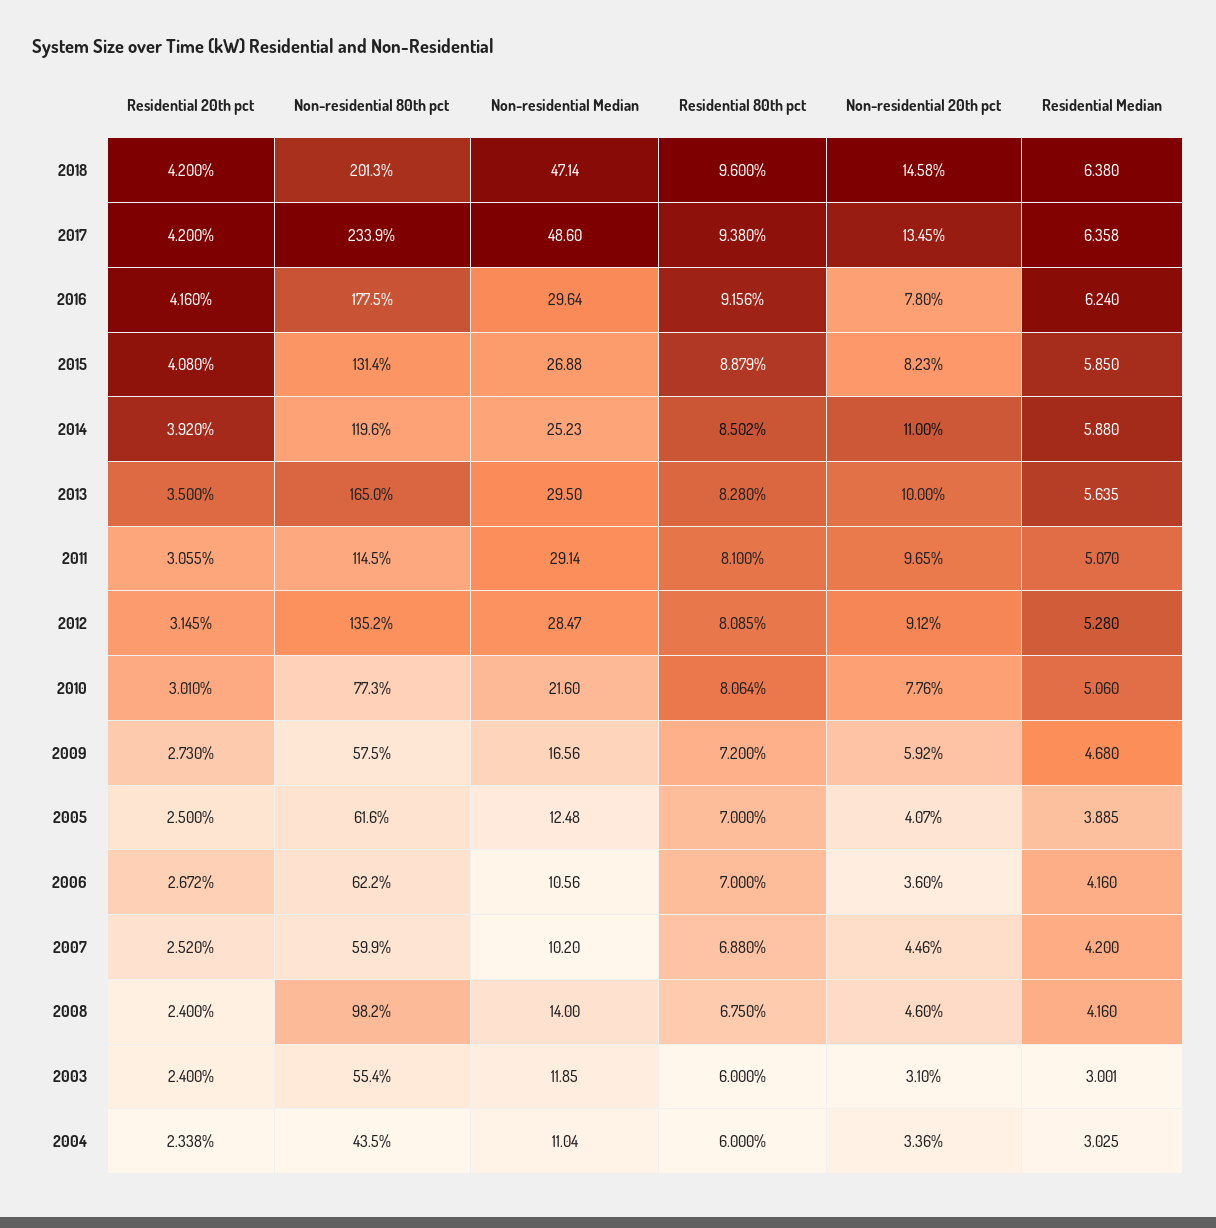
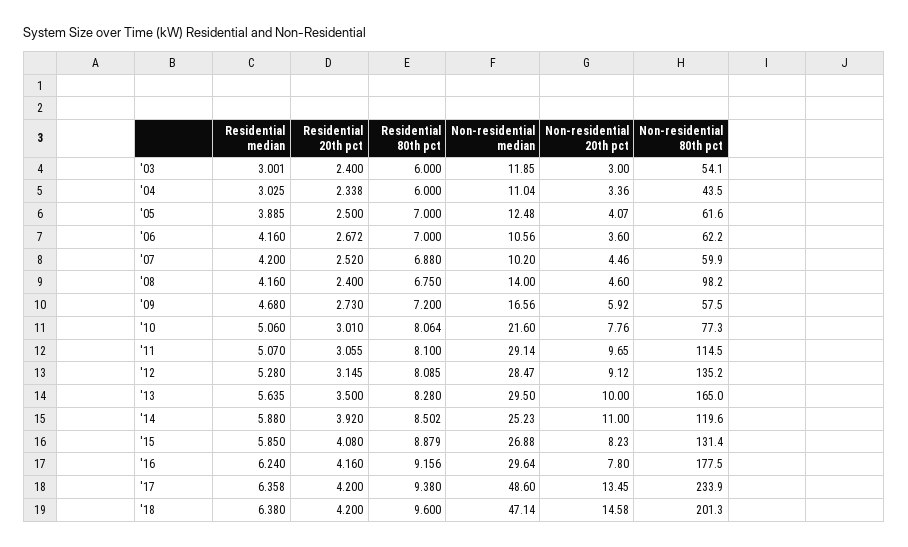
  {
    "Residential 20th pct": {
      "2018": 4.2,
      "2017": 4.2,
      "2016": 4.16,
      "2015": 4.08,
      "2014": 3.92,
      "2013": 3.5,
      "2011": 3.055,
      "2012": 3.145,
      "2010": 3.01,
      "2009": 2.73,
      "2005": 2.5,
      "2006": 2.672,
      "2007": 2.52,
      "2008": 2.4,
      "2003": 2.4,
      "2004": 2.338
    },
    "Non-residential 80th pct": {
      "2018": 201.3,
      "2017": 233.9,
      "2016": 177.5,
      "2015": 131.4,
      "2014": 119.6,
      "2013": 165,
      "2011": 114.5,
      "2012": 135.2,
      "2010": 77.3,
      "2009": 57.5,
      "2005": 61.6,
      "2006": 62.2,
      "2007": 59.9,
      "2008": 98.2,
-     "2003": 55.4,
+     "2003": 54.1,
      "2004": 43.5
    },
    "Non-residential Median": {
      "2018": 47.14,
      "2017": 48.6,
      "2016": 29.64,
      "2015": 26.88,
      "2014": 25.23,
      "2013": 29.5,
      "2011": 29.14,
      "2012": 28.47,
      "2010": 21.6,
      "2009": 16.56,
      "2005": 12.48,
      "2006": 10.56,
      "2007": 10.2,
      "2008": 14,
      "2003": 11.85,
      "2004": 11.04
    },
    "Residential 80th pct": {
      "2018": 9.6,
      "2017": 9.38,
      "2016": 9.156,
      "2015": 8.879,
      "2014": 8.502,
      "2013": 8.28,
      "2011": 8.1,
      "2012": 8.085,
      "2010": 8.064,
      "2009": 7.2,
      "2005": 7,
      "2006": 7,
      "2007": 6.88,
      "2008": 6.75,
      "2003": 6,
      "2004": 6
    },
    "Non-residential 20th pct": {
      "2018": 14.58,
      "2017": 13.45,
      "2016": 7.8,
      "2015": 8.23,
      "2014": 11,
      "2013": 10,
      "2011": 9.65,
      "2012": 9.12,
      "2010": 7.76,
      "2009": 5.92,
      "2005": 4.07,
      "2006": 3.6,
      "2007": 4.46,
      "2008": 4.6,
-     "2003": 3.1,
+     "2003": 3,
      "2004": 3.36
    },
    "Residential Median": {
      "2018": 6.38,
      "2017": 6.358,
      "2016": 6.24,
      "2015": 5.85,
      "2014": 5.88,
      "2013": 5.635,
      "2011": 5.07,
      "2012": 5.28,
      "2010": 5.06,
      "2009": 4.68,
      "2005": 3.885,
      "2006": 4.16,
      "2007": 4.2,
      "2008": 4.16,
      "2003": 3.001,
      "2004": 3.025
    }
  }

